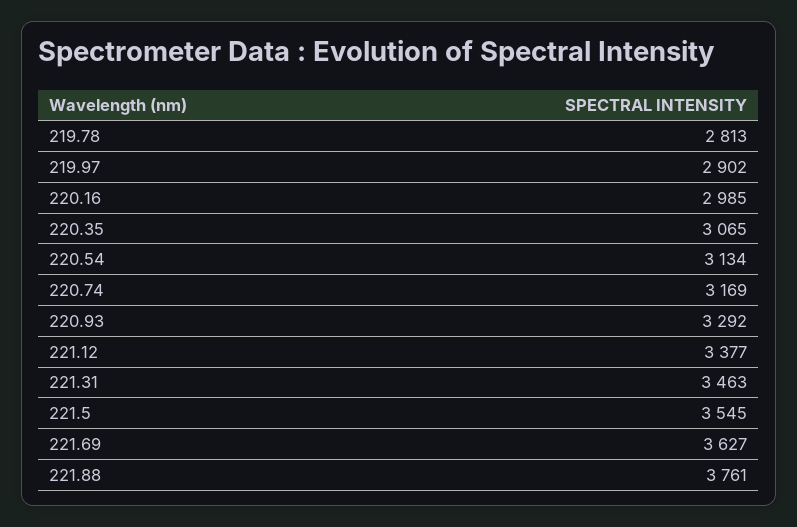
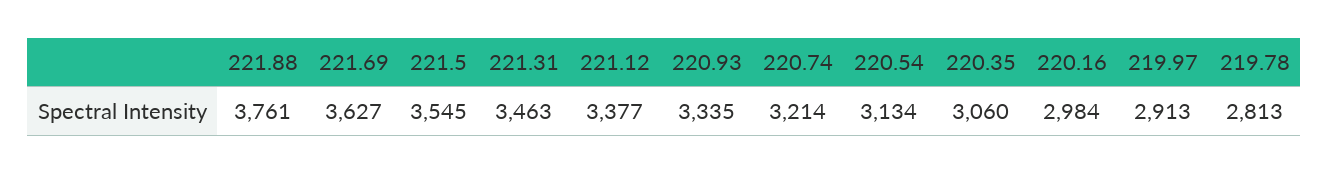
  {
    "219.78": 2813,
-   "219.97": 2902,
+   "219.97": 2913,
-   "220.16": 2985,
+   "220.16": 2984,
-   "220.35": 3065,
+   "220.35": 3060,
    "220.54": 3134,
-   "220.74": 3169,
+   "220.74": 3214,
-   "220.93": 3292,
+   "220.93": 3335,
    "221.12": 3377,
    "221.31": 3463,
    "221.5": 3545,
    "221.69": 3627,
    "221.88": 3761
  }

